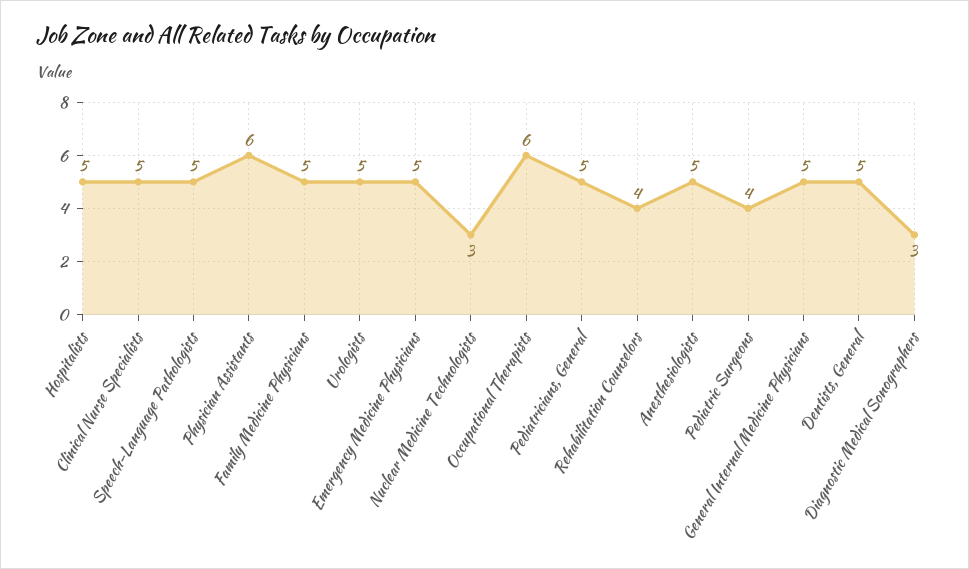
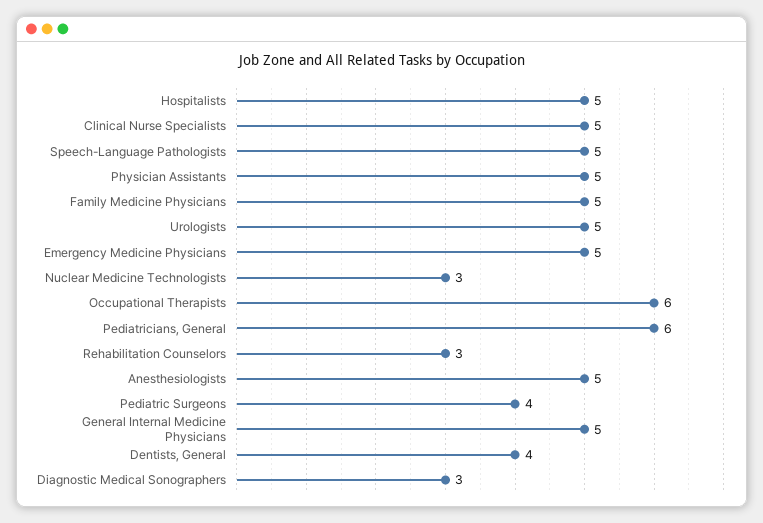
  {
    "Hospitalists": 5,
    "Clinical Nurse Specialists": 5,
    "Speech-Language Pathologists": 5,
-   "Physician Assistants": 6,
+   "Physician Assistants": 5,
    "Family Medicine Physicians": 5,
    "Urologists": 5,
    "Emergency Medicine Physicians": 5,
    "Nuclear Medicine Technologists": 3,
    "Occupational Therapists": 6,
-   "Pediatricians, General": 5,
+   "Pediatricians, General": 6,
-   "Rehabilitation Counselors": 4,
+   "Rehabilitation Counselors": 3,
    "Anesthesiologists": 5,
    "Pediatric Surgeons": 4,
    "General Internal Medicine Physicians": 5,
-   "Dentists, General": 5,
+   "Dentists, General": 4,
    "Diagnostic Medical Sonographers": 3
  }

